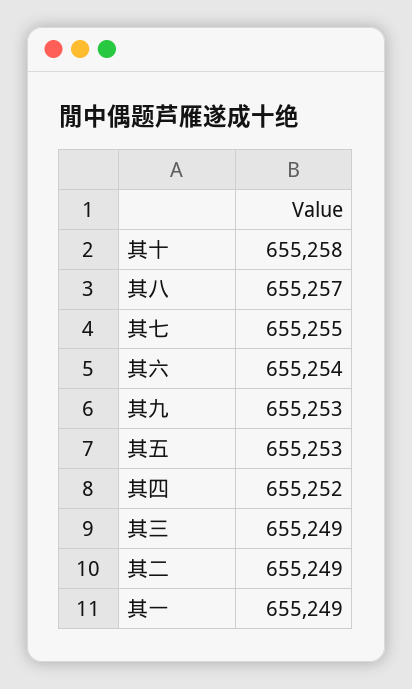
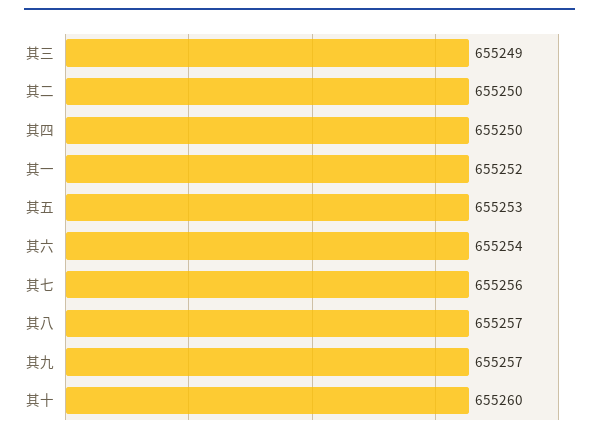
  {
-   "其十": 655258,
+   "其十": 655260,
    "其八": 655257,
-   "其七": 655255,
+   "其七": 655256,
    "其六": 655254,
-   "其九": 655253,
+   "其九": 655257,
    "其五": 655253,
-   "其四": 655252,
+   "其四": 655250,
    "其三": 655249,
-   "其二": 655249,
+   "其二": 655250,
-   "其一": 655249
+   "其一": 655252
  }

